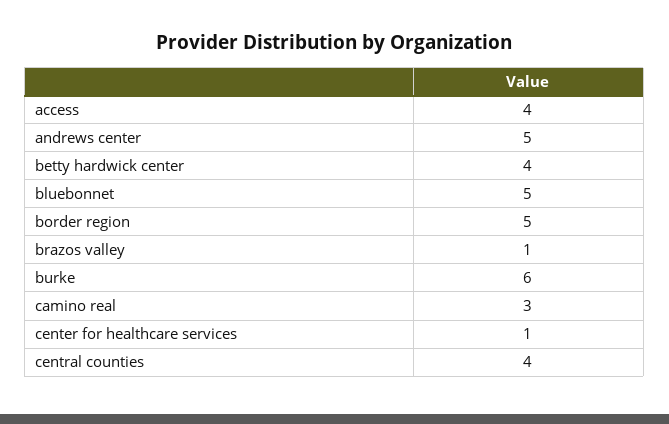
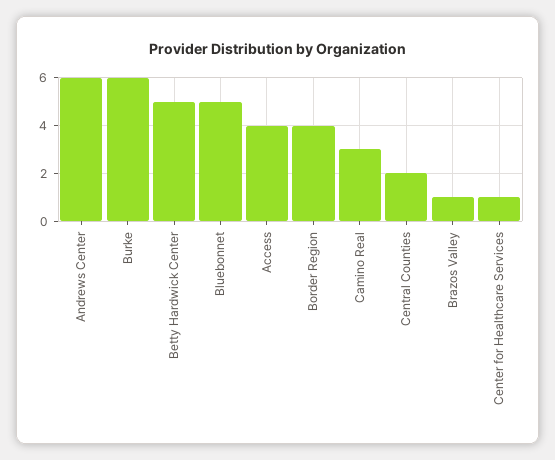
  {
    "access": 4,
-   "andrews center": 5,
+   "andrews center": 6,
-   "betty hardwick center": 4,
+   "betty hardwick center": 5,
    "bluebonnet": 5,
-   "border region": 5,
+   "border region": 4,
    "brazos valley": 1,
    "burke": 6,
    "camino real": 3,
    "center for healthcare services": 1,
-   "central counties": 4
+   "central counties": 2
  }

